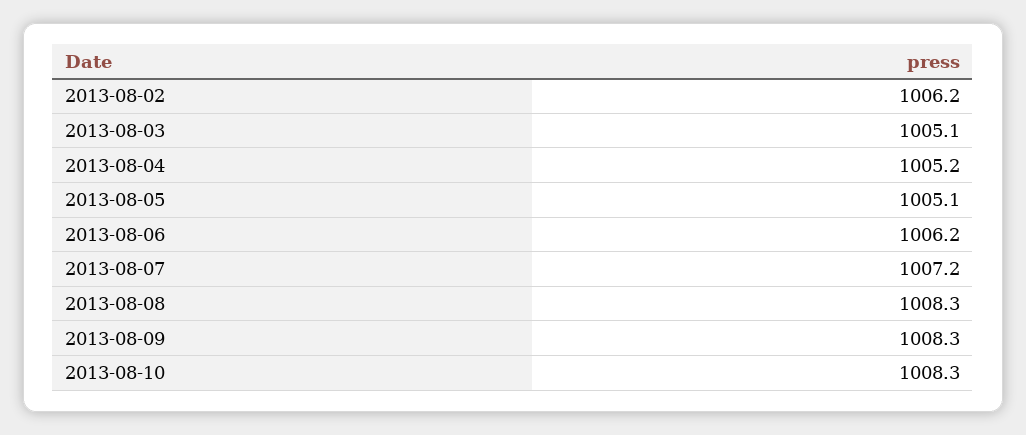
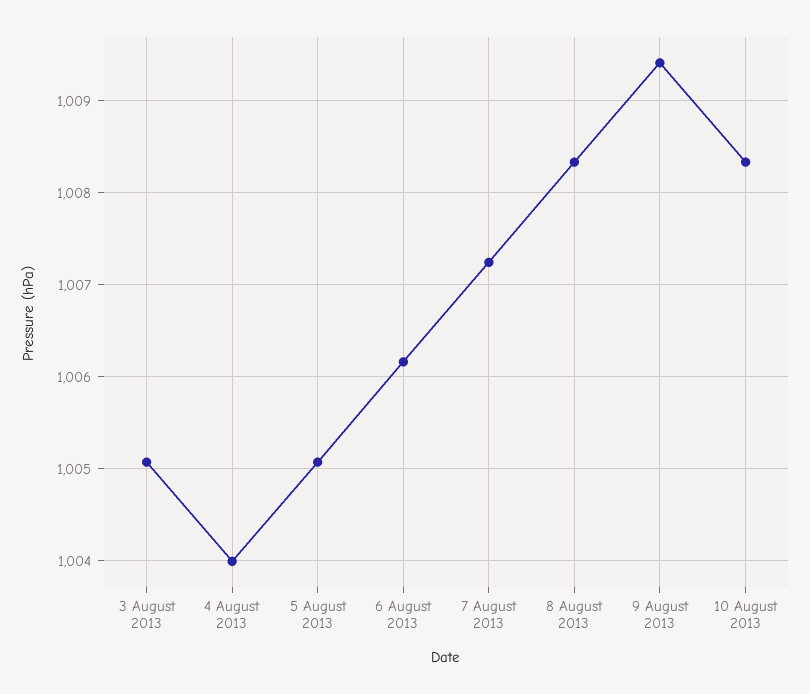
  {
-   "2013-08-02": 1006.2,
    "2013-08-03": 1005.1,
-   "2013-08-04": 1005.2,
+   "2013-08-04": 1004,
    "2013-08-05": 1005.1,
    "2013-08-06": 1006.2,
    "2013-08-07": 1007.2,
    "2013-08-08": 1008.3,
-   "2013-08-09": 1008.3,
+   "2013-08-09": 1009.4,
    "2013-08-10": 1008.3
  }

